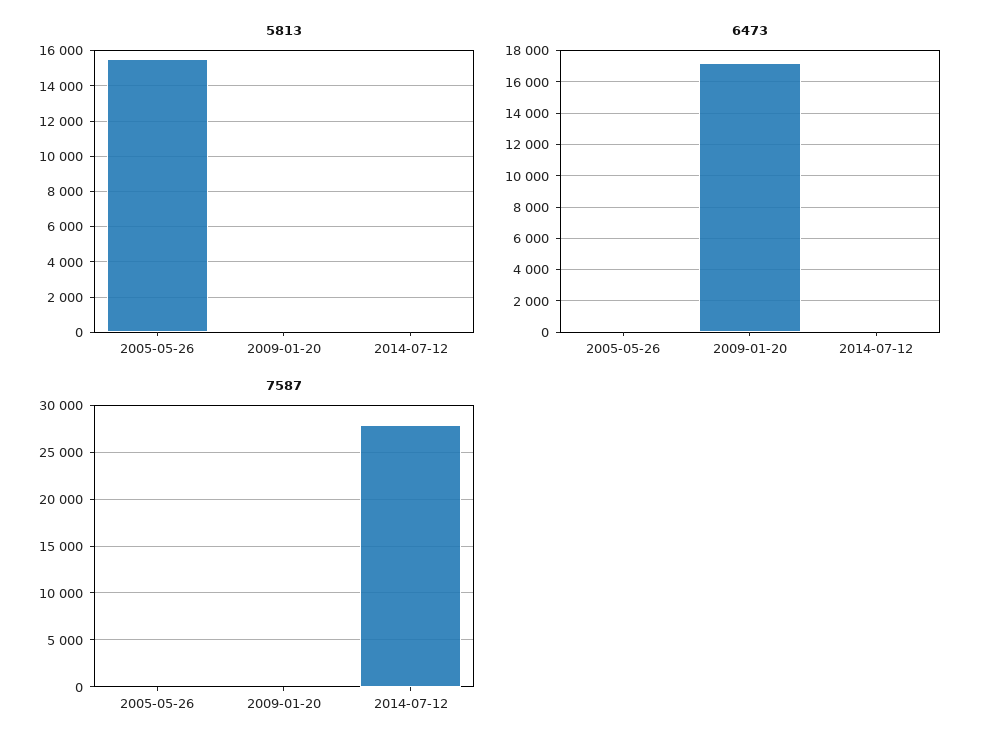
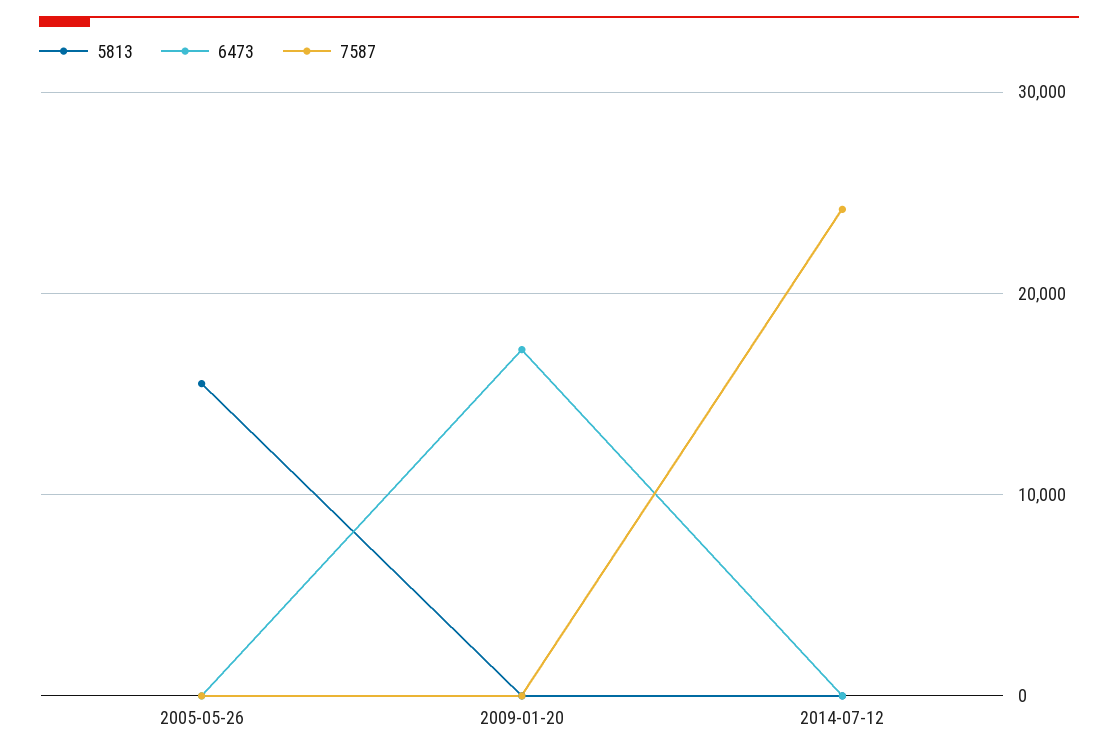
  {
    "5813": {
      "2005-05-26": 15500,
      "2009-01-20": 0,
      "2014-07-12": 0
    },
    "6473": {
      "2005-05-26": 0,
      "2009-01-20": 17000,
      "2014-07-12": 0
    },
    "7587": {
      "2005-05-26": 0,
      "2009-01-20": 0,
-     "2014-07-12": 28000
+     "2014-07-12": 24000
    }
  }

